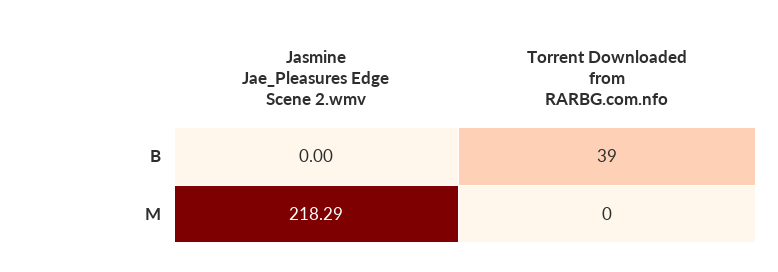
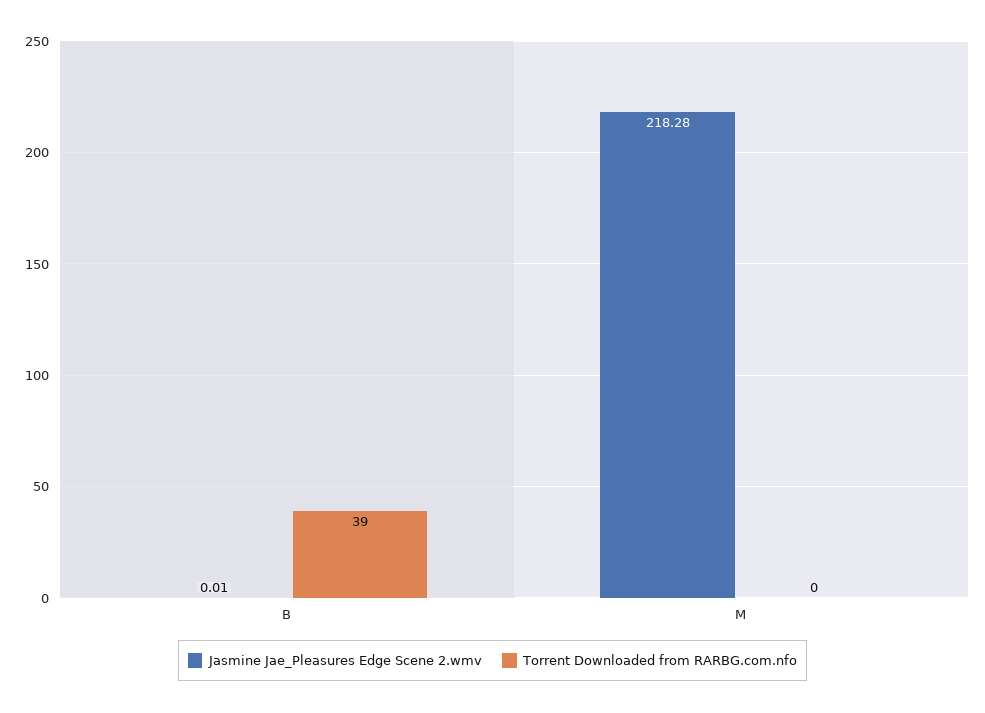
  {
    "Jasmine Jae_Pleasures Edge Scene 2.wmv": {
-     "B": 0,
+     "B": 0.01,
-     "M": 218.29
+     "M": 218.28
    },
    "Torrent Downloaded from RARBG.com.nfo": {
      "B": 39,
      "M": 0
    }
  }

